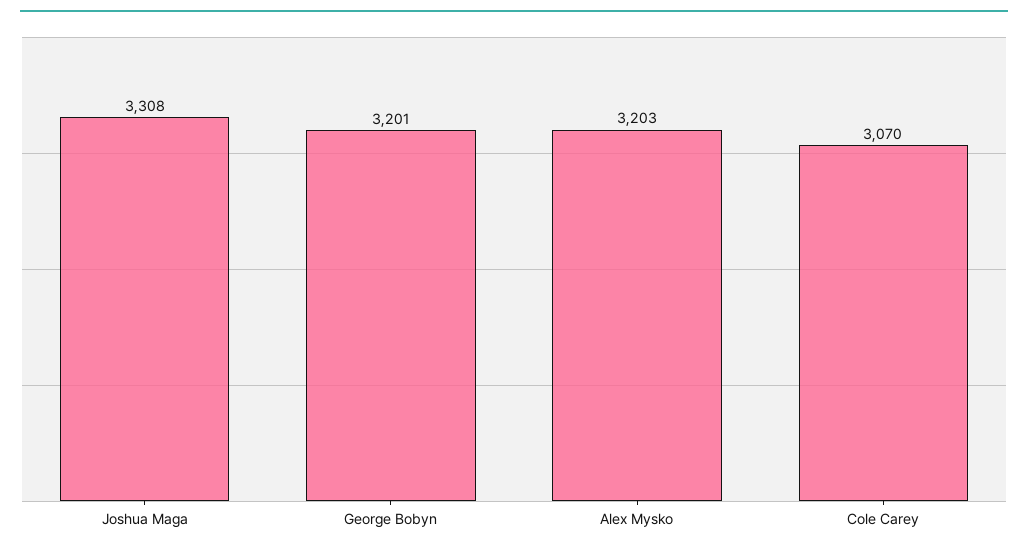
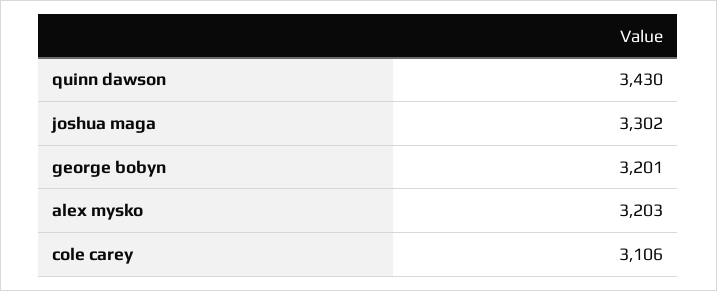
  {
-   "Joshua Maga": 3308,
+   "Joshua Maga": 3302,
    "George Bobyn": 3201,
    "Alex Mysko": 3203,
-   "Cole Carey": 3070
+   "Cole Carey": 3106,
+   "quinn dawson": 3430
  }

